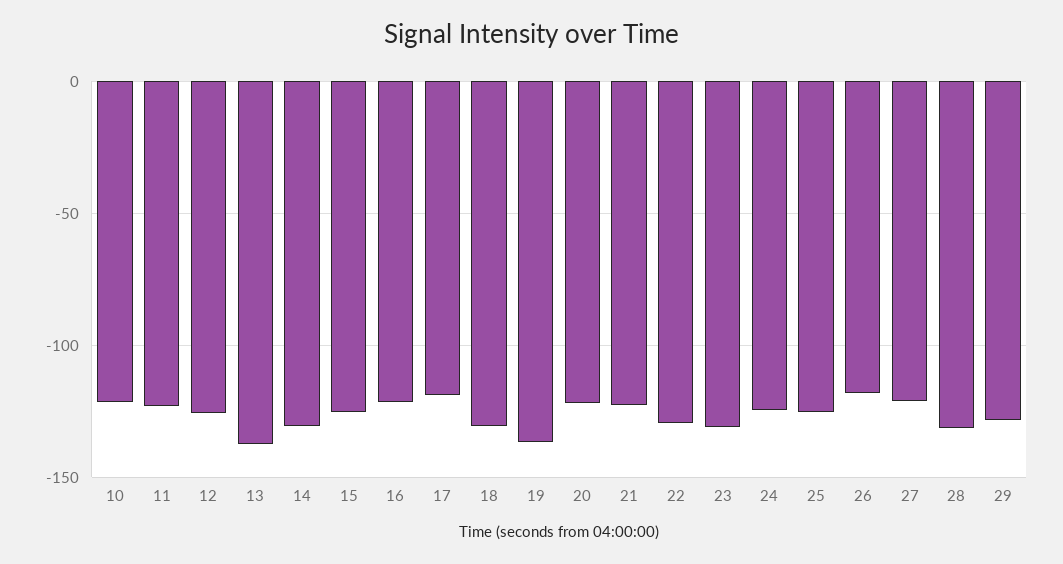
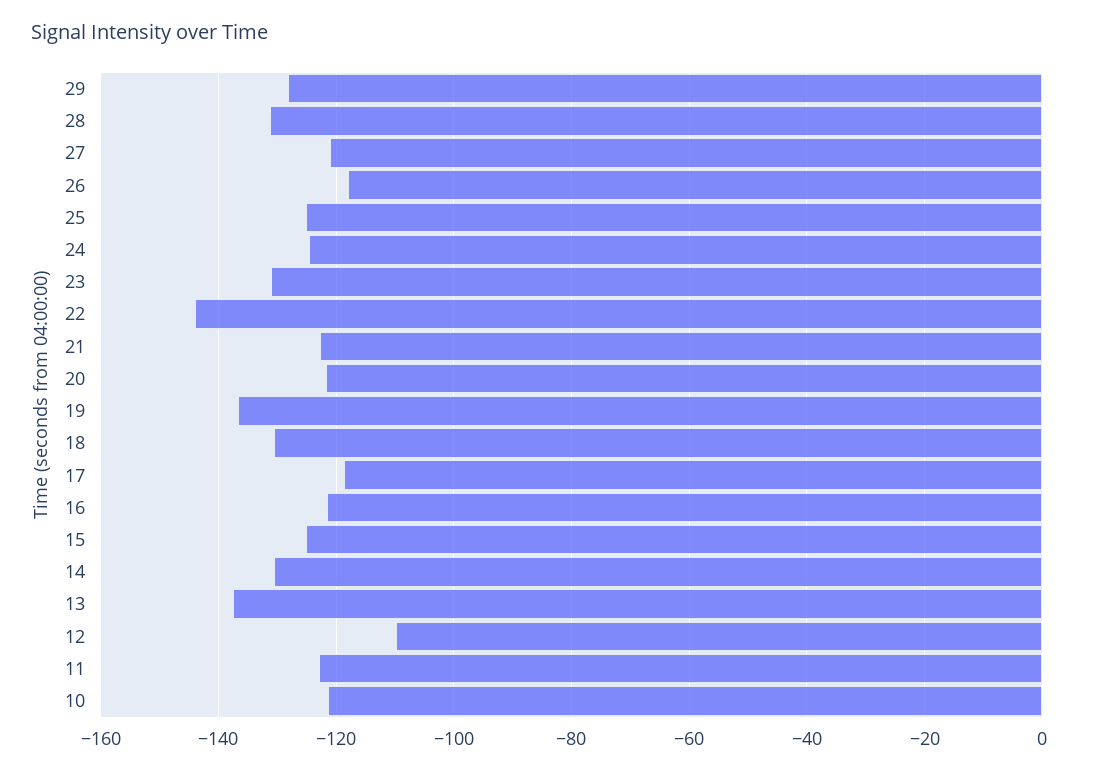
  {
    "10": -122,
    "11": -122,
-   "12": -125,
+   "12": -110,
    "13": -138,
    "14": -130,
    "15": -126,
    "16": -122,
    "17": -118,
    "18": -130,
    "19": -136,
    "20": -122,
    "21": -122,
-   "22": -130,
+   "22": -144,
    "23": -132,
    "24": -124,
    "25": -126,
    "26": -118,
    "27": -122,
    "28": -132,
    "29": -128
  }

